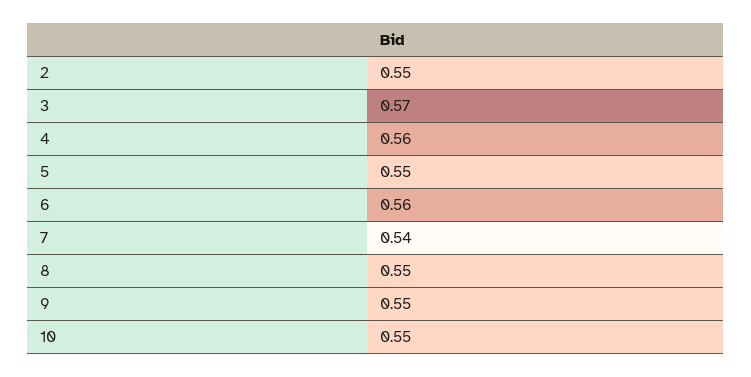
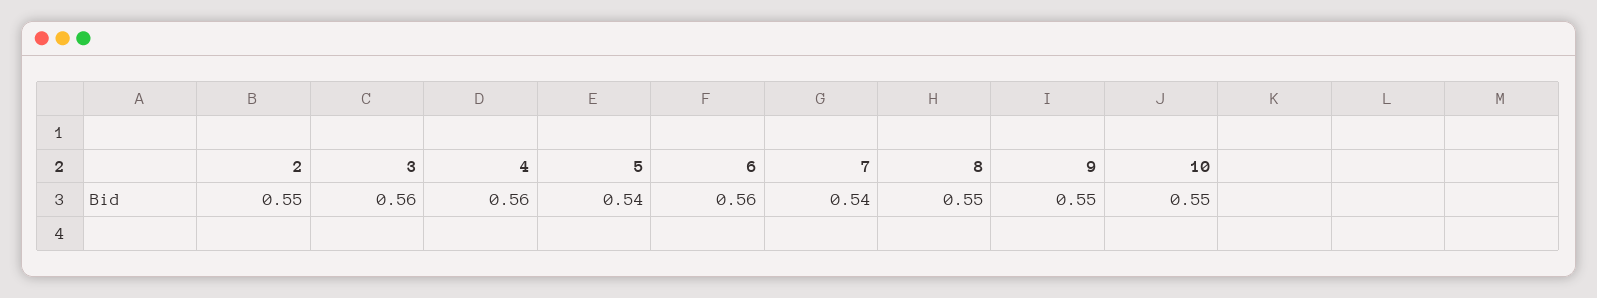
  {
    "2": 0.55,
-   "3": 0.57,
+   "3": 0.56,
    "4": 0.56,
-   "5": 0.55,
+   "5": 0.54,
    "6": 0.56,
    "7": 0.54,
    "8": 0.55,
    "9": 0.55,
    "10": 0.55
  }

